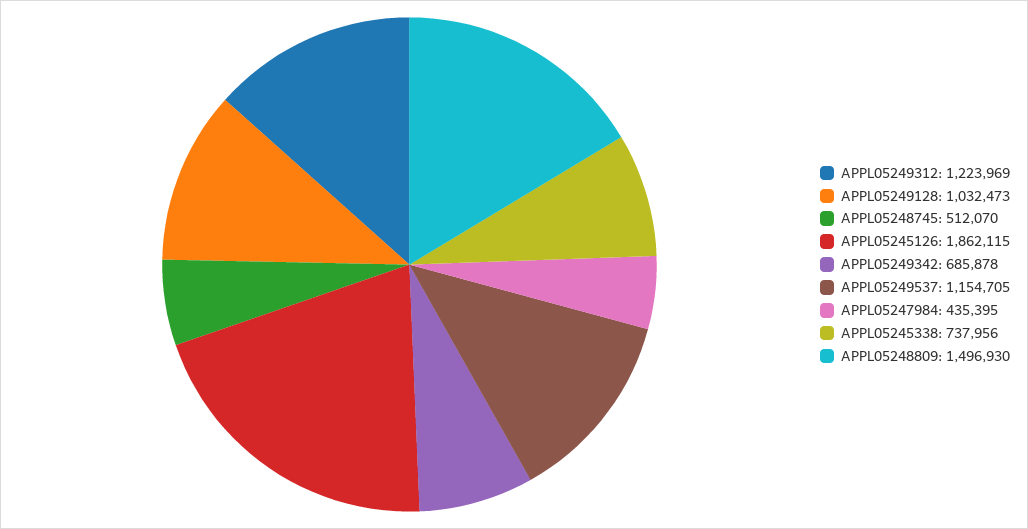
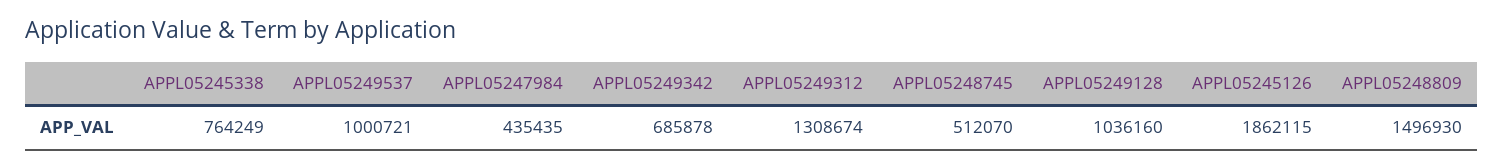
  {
-   "APPL05249312": 1223969,
+   "APPL05249312": 1308674,
-   "APPL05249128": 1032473,
+   "APPL05249128": 1036160,
    "APPL05248745": 512070,
    "APPL05245126": 1862115,
    "APPL05249342": 685878,
-   "APPL05249537": 1154705,
+   "APPL05249537": 1000721,
-   "APPL05247984": 435395,
+   "APPL05247984": 435435,
-   "APPL05245338": 737956,
+   "APPL05245338": 764249,
    "APPL05248809": 1496930
  }

